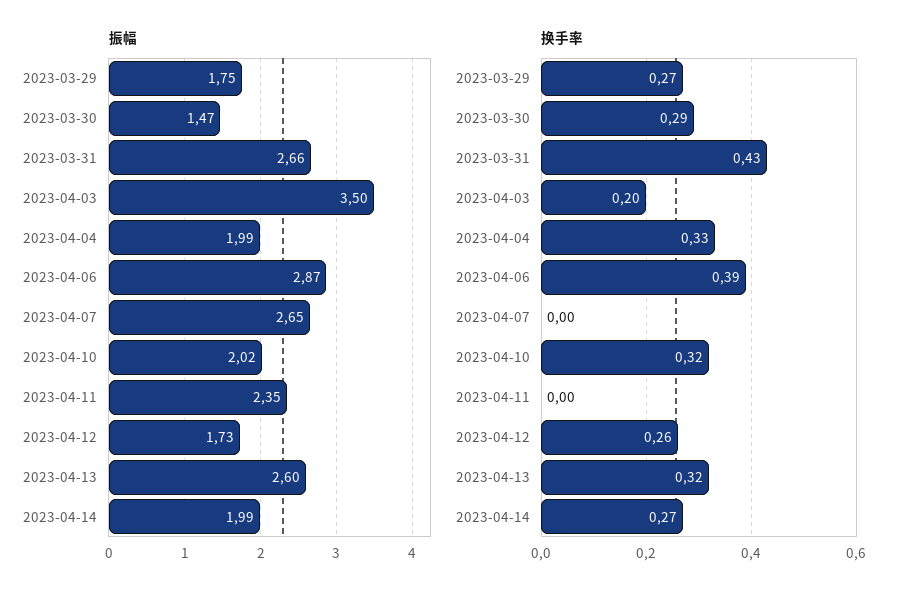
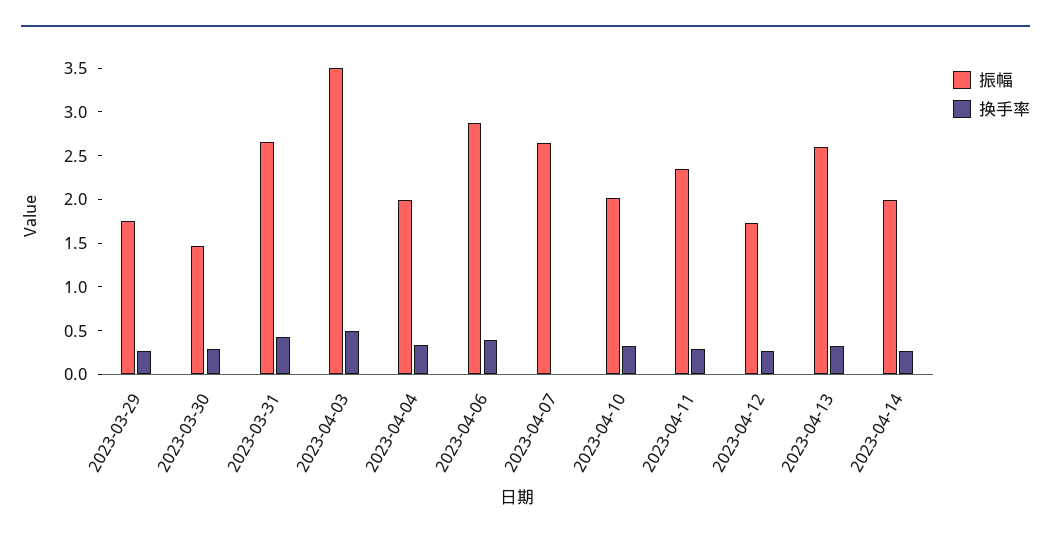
  {
    "振幅": {
      "2023-03-29": 1.75,
      "2023-03-30": 1.47,
      "2023-03-31": 2.66,
      "2023-04-03": 3.5,
      "2023-04-04": 1.99,
      "2023-04-06": 2.87,
      "2023-04-07": 2.65,
      "2023-04-10": 2.02,
      "2023-04-11": 2.35,
      "2023-04-12": 1.73,
      "2023-04-13": 2.6,
      "2023-04-14": 1.99
    },
    "换手率": {
      "2023-03-29": 0.27,
      "2023-03-30": 0.29,
      "2023-03-31": 0.43,
-     "2023-04-03": 0.2,
+     "2023-04-03": 0.5,
      "2023-04-04": 0.33,
      "2023-04-06": 0.39,
      "2023-04-07": 0,
      "2023-04-10": 0.32,
-     "2023-04-11": 0,
+     "2023-04-11": 0.3,
      "2023-04-12": 0.26,
      "2023-04-13": 0.32,
      "2023-04-14": 0.27
    }
  }

